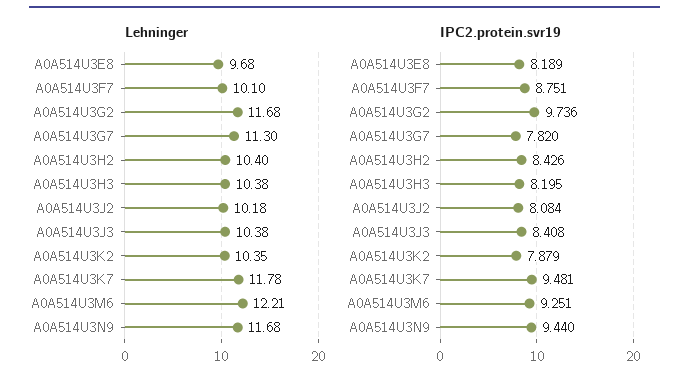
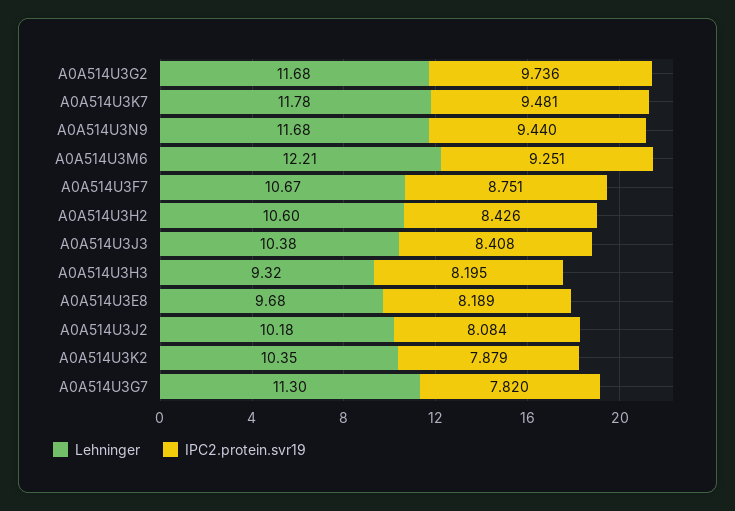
  {
    "Lehninger": {
      "A0A514U3E8": 9.68,
-     "A0A514U3F7": 10.1,
+     "A0A514U3F7": 10.67,
      "A0A514U3G2": 11.68,
      "A0A514U3G7": 11.3,
-     "A0A514U3H2": 10.4,
+     "A0A514U3H2": 10.6,
-     "A0A514U3H3": 10.38,
+     "A0A514U3H3": 9.32,
      "A0A514U3J2": 10.18,
      "A0A514U3J3": 10.38,
      "A0A514U3K2": 10.35,
      "A0A514U3K7": 11.78,
      "A0A514U3M6": 12.21,
      "A0A514U3N9": 11.68
    },
    "IPC2.protein.svr19": {
      "A0A514U3E8": 8.189,
      "A0A514U3F7": 8.751,
      "A0A514U3G2": 9.736,
      "A0A514U3G7": 7.82,
      "A0A514U3H2": 8.426,
      "A0A514U3H3": 8.195,
      "A0A514U3J2": 8.084,
      "A0A514U3J3": 8.408,
      "A0A514U3K2": 7.879,
      "A0A514U3K7": 9.481,
      "A0A514U3M6": 9.251,
      "A0A514U3N9": 9.44
    }
  }

